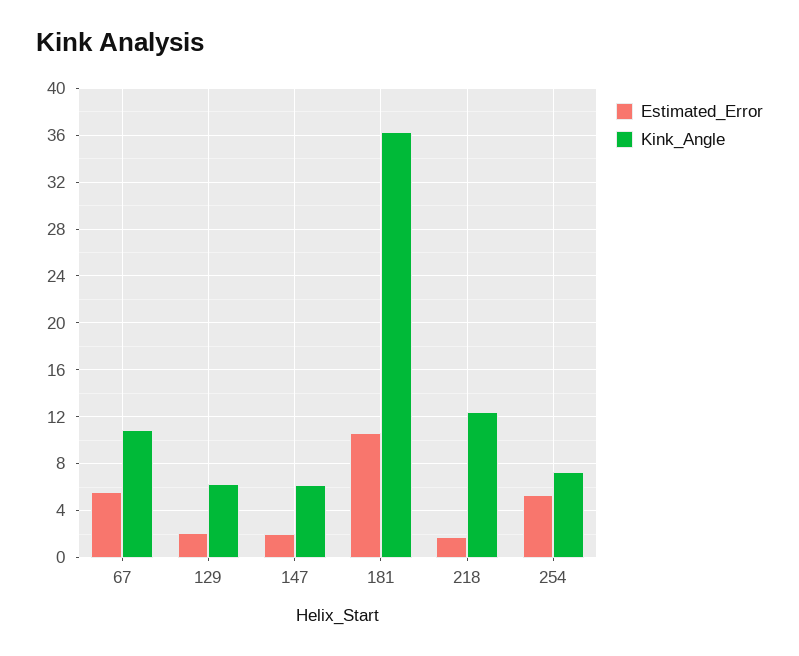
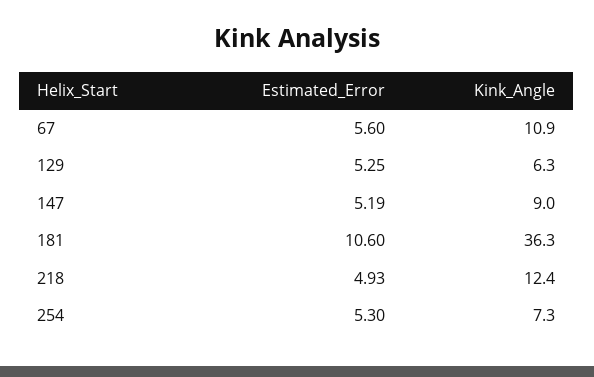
  {
    "Estimated_Error": {
      "67": 5.6,
-     "129": 2,
+     "129": 5.25,
-     "147": 2,
+     "147": 5.19,
      "181": 10.6,
-     "218": 2,
+     "218": 4.93,
      "254": 5.3
    },
    "Kink_Angle": {
      "67": 10.9,
      "129": 6.3,
-     "147": 6,
+     "147": 9,
      "181": 36.3,
      "218": 12.4,
      "254": 7.3
    }
  }

